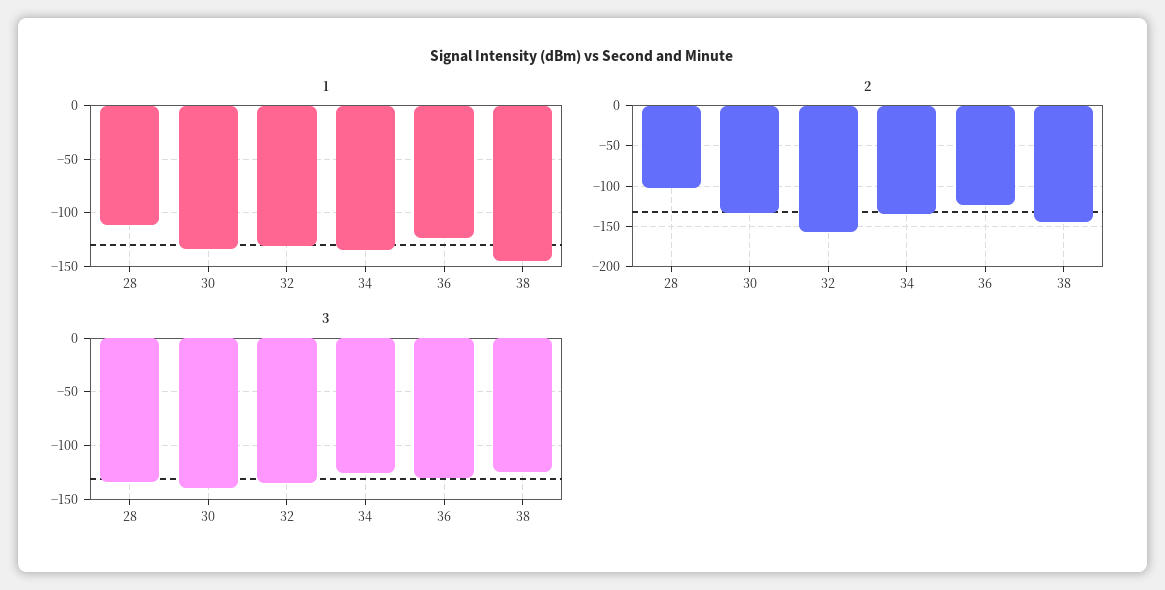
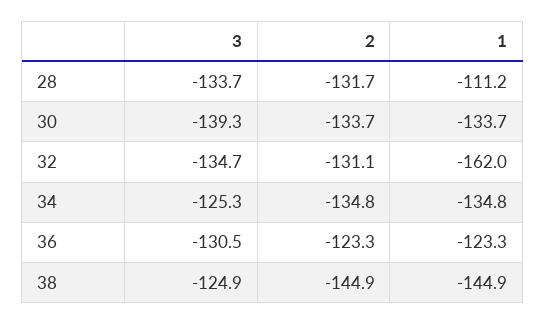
  {
    "1": {
      "28": -111.2,
      "30": -133.7,
-     "32": -130,
+     "32": -162,
      "34": -134.8,
      "36": -123.3,
      "38": -144.9
    },
    "2": {
-     "28": -100,
+     "28": -131.7,
      "30": -133.7,
-     "32": -160,
+     "32": -131.1,
      "34": -134.8,
      "36": -123.3,
      "38": -144.9
    },
    "3": {
      "28": -133.7,
      "30": -139.3,
      "32": -134.7,
      "34": -125.3,
      "36": -130.5,
      "38": -124.9
    }
  }

